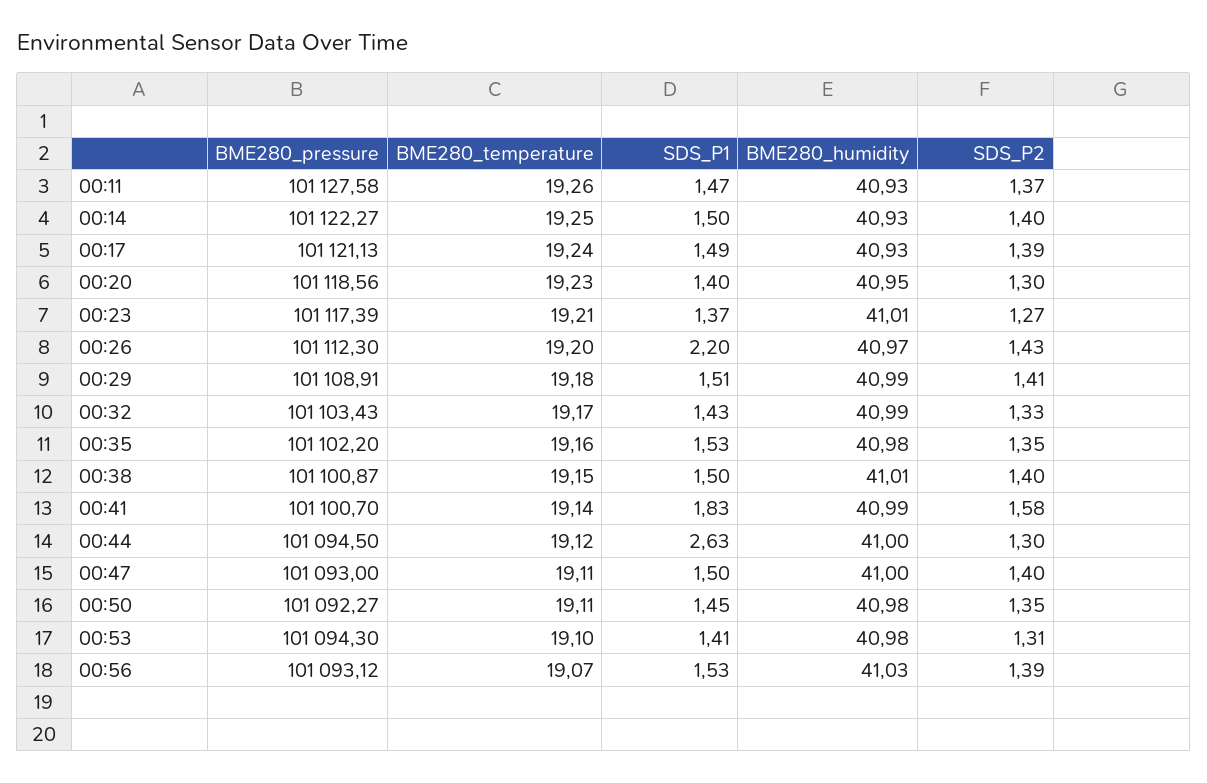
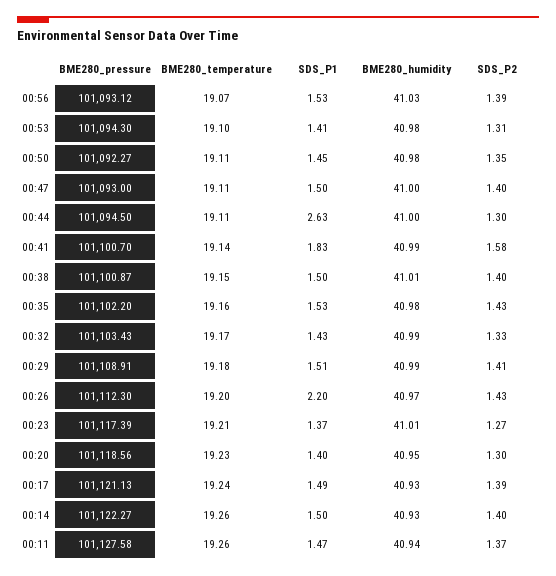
  {
    "BME280_pressure": {
      "00:11": 101127.58,
      "00:14": 101122.27,
      "00:17": 101121.13,
      "00:20": 101118.56,
      "00:23": 101117.39,
      "00:26": 101112.3,
      "00:29": 101108.91,
      "00:32": 101103.43,
      "00:35": 101102.2,
      "00:38": 101100.87,
      "00:41": 101100.7,
      "00:44": 101094.5,
      "00:47": 101093,
      "00:50": 101092.27,
      "00:53": 101094.3,
      "00:56": 101093.12
    },
    "BME280_temperature": {
      "00:11": 19.26,
-     "00:14": 19.25,
+     "00:14": 19.26,
      "00:17": 19.24,
      "00:20": 19.23,
      "00:23": 19.21,
      "00:26": 19.2,
      "00:29": 19.18,
      "00:32": 19.17,
      "00:35": 19.16,
      "00:38": 19.15,
      "00:41": 19.14,
-     "00:44": 19.12,
+     "00:44": 19.11,
      "00:47": 19.11,
      "00:50": 19.11,
      "00:53": 19.1,
      "00:56": 19.07
    },
    "SDS_P1": {
      "00:11": 1.47,
      "00:14": 1.5,
      "00:17": 1.49,
      "00:20": 1.4,
      "00:23": 1.37,
      "00:26": 2.2,
      "00:29": 1.51,
      "00:32": 1.43,
      "00:35": 1.53,
      "00:38": 1.5,
      "00:41": 1.83,
      "00:44": 2.63,
      "00:47": 1.5,
      "00:50": 1.45,
      "00:53": 1.41,
      "00:56": 1.53
    },
    "BME280_humidity": {
-     "00:11": 40.93,
+     "00:11": 40.94,
      "00:14": 40.93,
      "00:17": 40.93,
      "00:20": 40.95,
      "00:23": 41.01,
      "00:26": 40.97,
      "00:29": 40.99,
      "00:32": 40.99,
      "00:35": 40.98,
      "00:38": 41.01,
      "00:41": 40.99,
      "00:44": 41,
      "00:47": 41,
      "00:50": 40.98,
      "00:53": 40.98,
      "00:56": 41.03
    },
    "SDS_P2": {
      "00:11": 1.37,
      "00:14": 1.4,
      "00:17": 1.39,
      "00:20": 1.3,
      "00:23": 1.27,
      "00:26": 1.43,
      "00:29": 1.41,
      "00:32": 1.33,
-     "00:35": 1.35,
+     "00:35": 1.43,
      "00:38": 1.4,
      "00:41": 1.58,
      "00:44": 1.3,
      "00:47": 1.4,
      "00:50": 1.35,
      "00:53": 1.31,
      "00:56": 1.39
    }
  }

